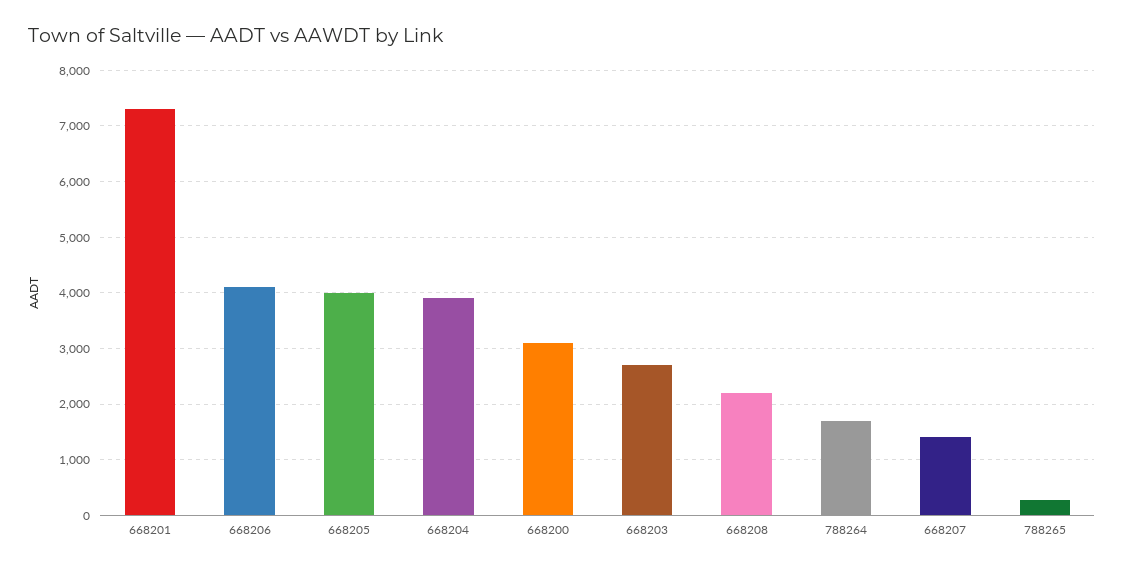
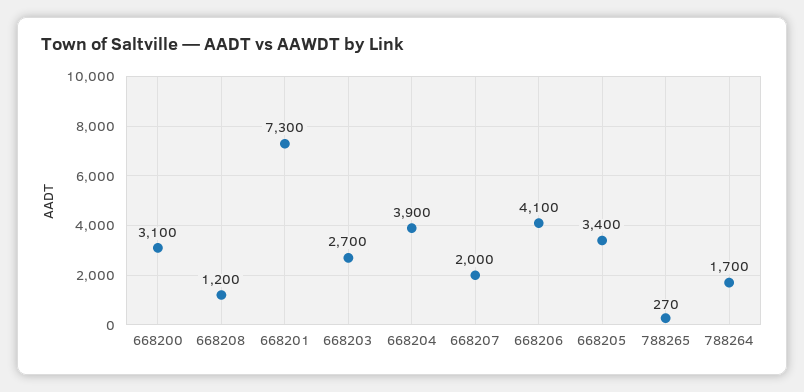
  {
    "668201": 7300,
    "668206": 4100,
-   "668205": 4000,
+   "668205": 3400,
    "668204": 3900,
    "668200": 3100,
    "668203": 2700,
-   "668208": 2200,
+   "668208": 1200,
    "788264": 1700,
-   "668207": 1400,
+   "668207": 2000,
    "788265": 270
  }

